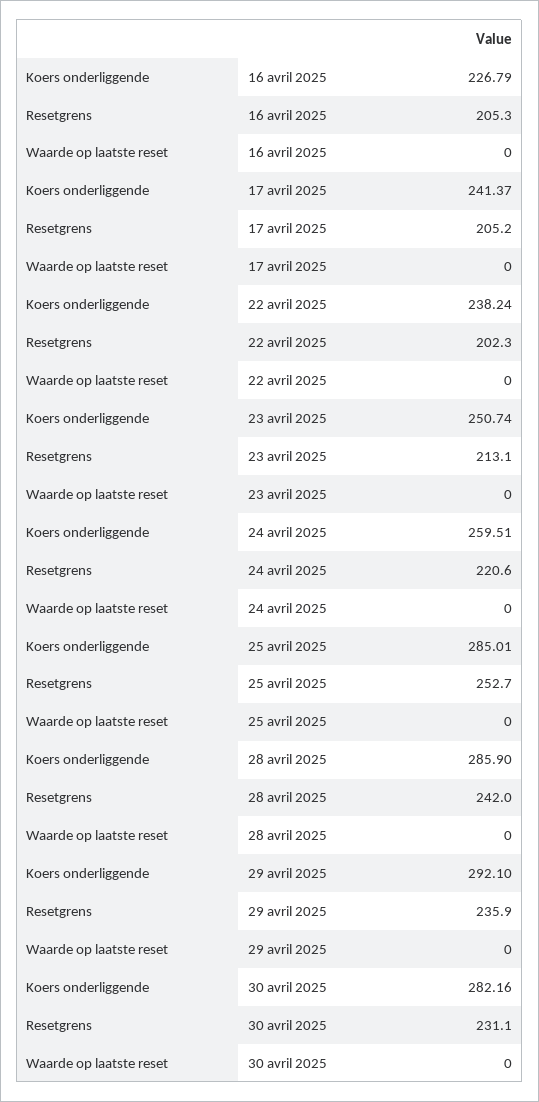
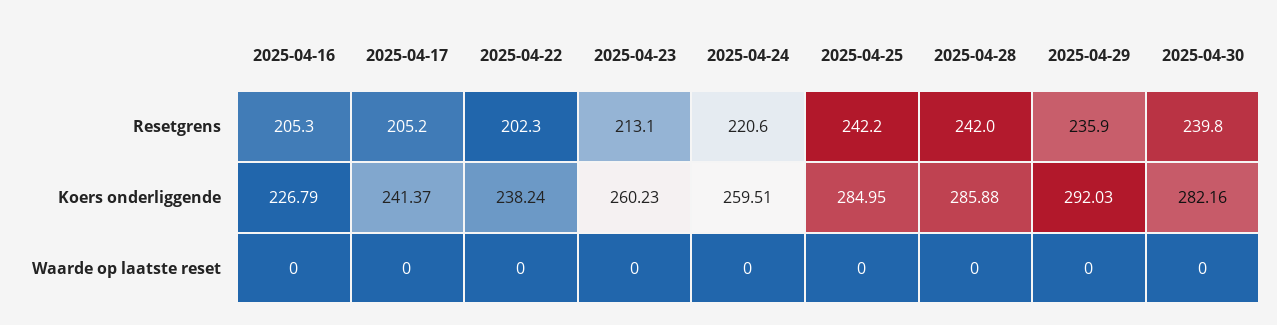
  {
    "Koers onderliggende": {
      "16 avril 2025": 226.79,
      "17 avril 2025": 241.37,
      "22 avril 2025": 238.24,
-     "23 avril 2025": 250.74,
+     "23 avril 2025": 260.23,
      "24 avril 2025": 259.51,
-     "25 avril 2025": 285.01,
+     "25 avril 2025": 284.95,
-     "28 avril 2025": 285.9,
+     "28 avril 2025": 285.88,
-     "29 avril 2025": 292.1,
+     "29 avril 2025": 292.03,
      "30 avril 2025": 282.16
    },
    "Resetgrens": {
      "16 avril 2025": 205.3,
      "17 avril 2025": 205.2,
      "22 avril 2025": 202.3,
      "23 avril 2025": 213.1,
      "24 avril 2025": 220.6,
-     "25 avril 2025": 252.7,
+     "25 avril 2025": 242.2,
      "28 avril 2025": 242,
      "29 avril 2025": 235.9,
-     "30 avril 2025": 231.1
+     "30 avril 2025": 239.8
    },
    "Waarde op laatste reset": {
      "16 avril 2025": 0,
      "17 avril 2025": 0,
      "22 avril 2025": 0,
      "23 avril 2025": 0,
      "24 avril 2025": 0,
      "25 avril 2025": 0,
      "28 avril 2025": 0,
      "29 avril 2025": 0,
      "30 avril 2025": 0
    }
  }

